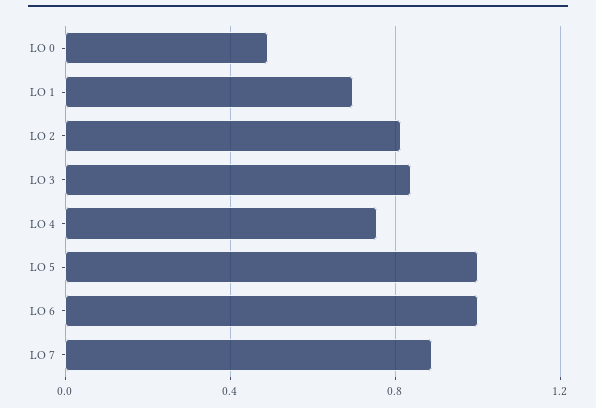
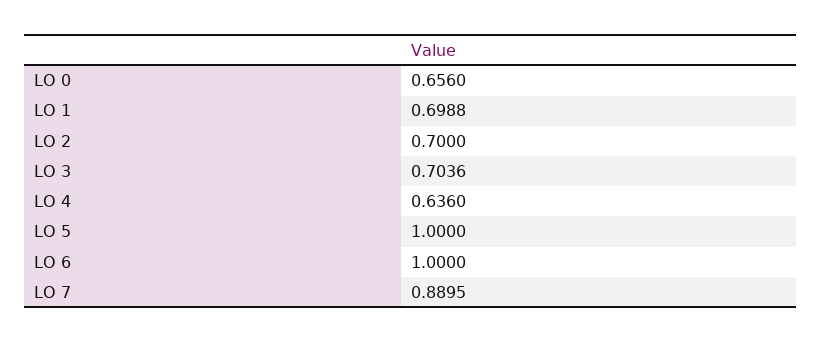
  {
-   "LO 0": 0.5,
+   "LO 0": 0.656,
    "LO 1": 0.6988,
-   "LO 2": 0.8,
+   "LO 2": 0.7,
-   "LO 3": 0.85,
+   "LO 3": 0.7036,
-   "LO 4": 0.75,
+   "LO 4": 0.636,
    "LO 5": 1,
    "LO 6": 1,
    "LO 7": 0.8895
  }

